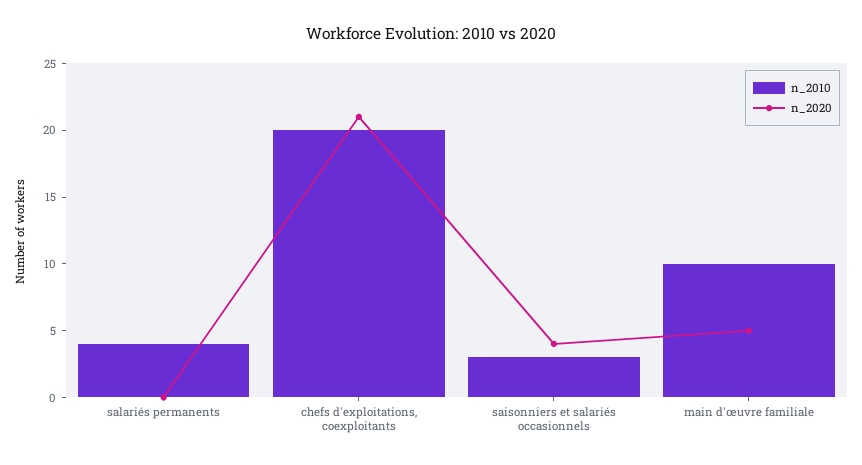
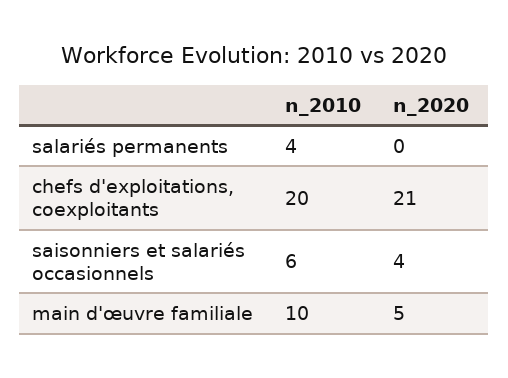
  {
    "n_2010": {
      "salariés permanents": 4,
      "chefs d'exploitations, coexploitants": 20,
-     "saisonniers et salariés occasionnels": 3,
+     "saisonniers et salariés occasionnels": 6,
      "main d'œuvre familiale": 10
    },
    "n_2020": {
      "salariés permanents": 0,
      "chefs d'exploitations, coexploitants": 21,
      "saisonniers et salariés occasionnels": 4,
      "main d'œuvre familiale": 5
    }
  }

